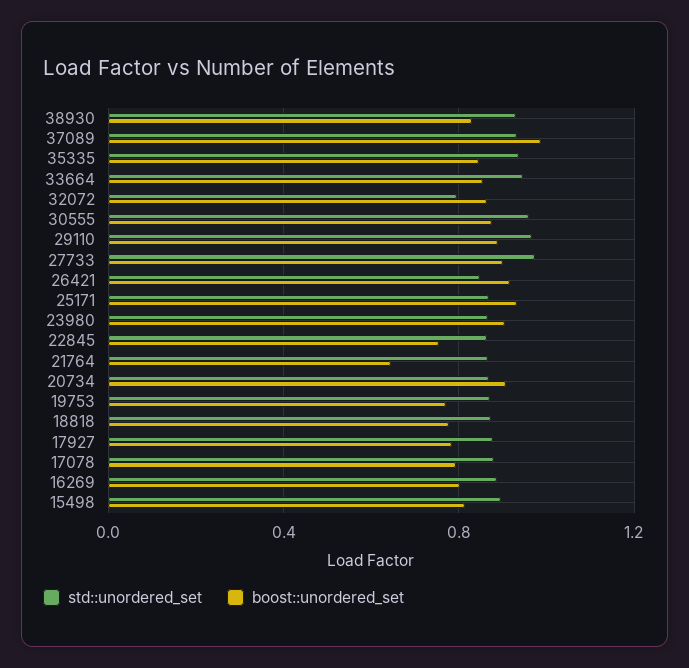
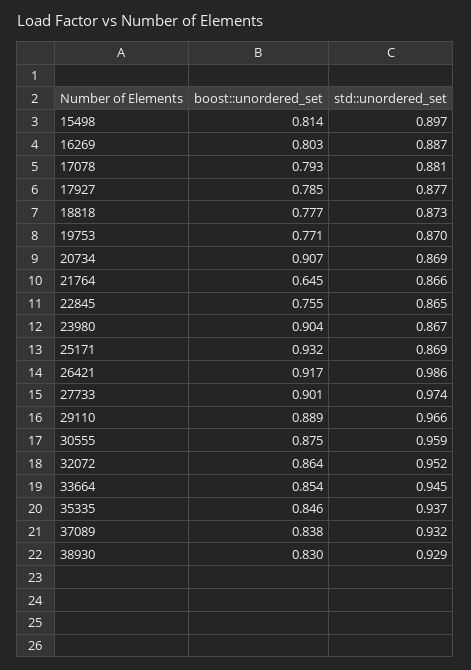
  {
    "std::unordered_set": {
      "38930": 0.929,
      "37089": 0.932,
      "35335": 0.937,
      "33664": 0.945,
-     "32072": 0.8,
+     "32072": 0.952,
      "30555": 0.959,
      "29110": 0.966,
      "27733": 0.974,
-     "26421": 0.85,
+     "26421": 0.986,
      "25171": 0.869,
      "23980": 0.867,
      "22845": 0.865,
      "21764": 0.866,
      "20734": 0.869,
      "19753": 0.87,
      "18818": 0.873,
      "17927": 0.877,
      "17078": 0.881,
      "16269": 0.887,
      "15498": 0.897
    },
    "boost::unordered_set": {
      "38930": 0.83,
-     "37089": 1,
+     "37089": 0.838,
      "35335": 0.846,
      "33664": 0.854,
      "32072": 0.864,
      "30555": 0.875,
      "29110": 0.889,
      "27733": 0.901,
      "26421": 0.917,
      "25171": 0.932,
      "23980": 0.904,
      "22845": 0.755,
      "21764": 0.645,
      "20734": 0.907,
      "19753": 0.771,
      "18818": 0.777,
      "17927": 0.785,
      "17078": 0.793,
      "16269": 0.803,
      "15498": 0.814
    }
  }

